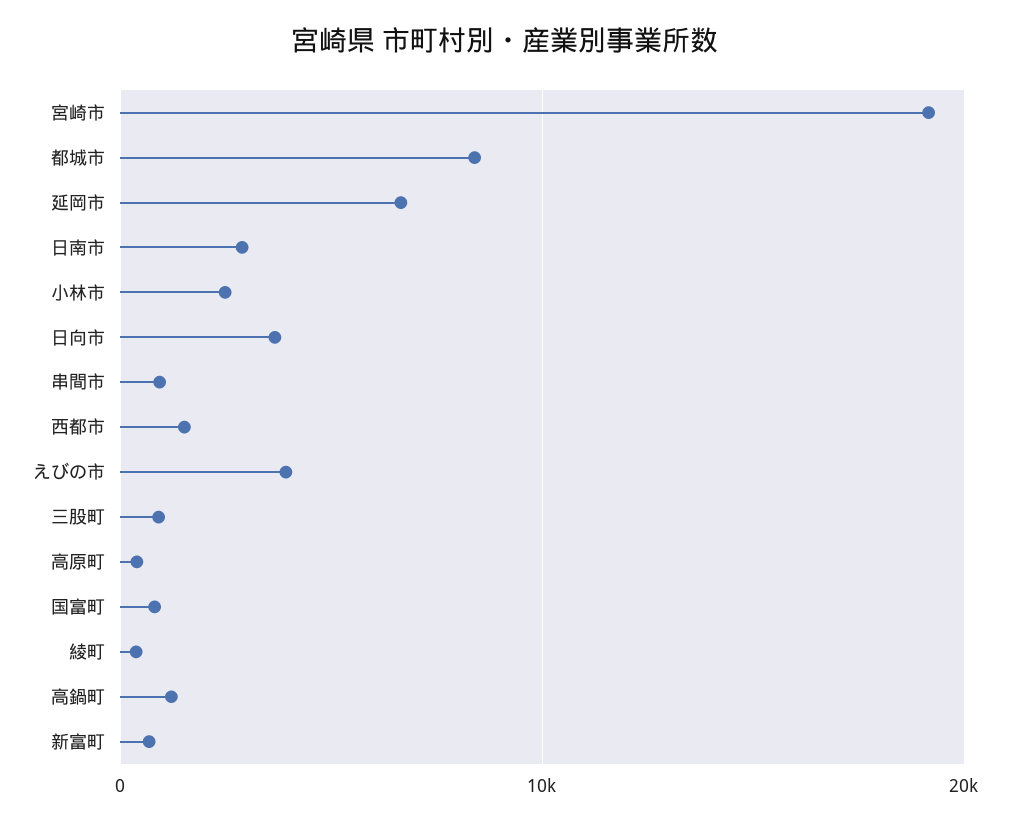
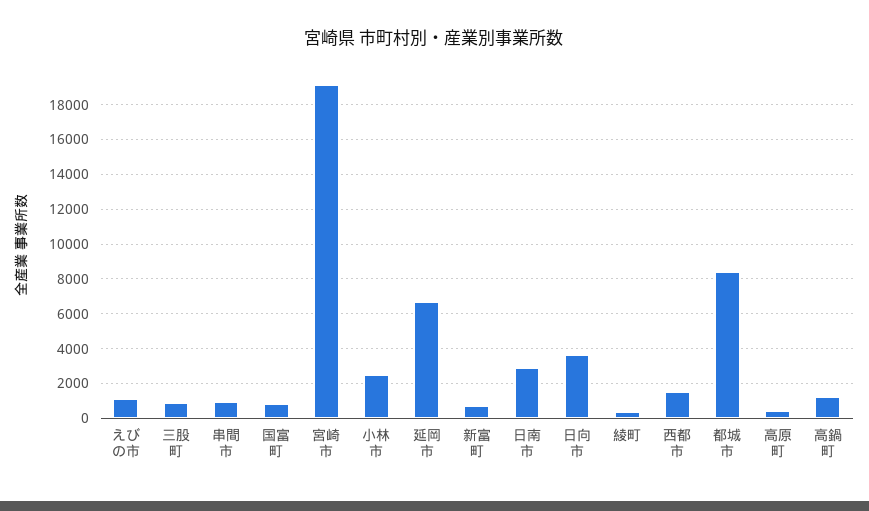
  {
    "宮崎市": 19000,
    "都城市": 8500,
    "延岡市": 6500,
    "日南市": 3000,
    "小林市": 2500,
    "日向市": 3500,
    "串間市": 1000,
    "西都市": 1500,
-   "えびの市": 4000,
+   "えびの市": 1000,
    "三股町": 1000,
    "高原町": 500,
    "国富町": 1000,
    "綾町": 500,
    "高鍋町": 1000,
    "新富町": 500
  }

